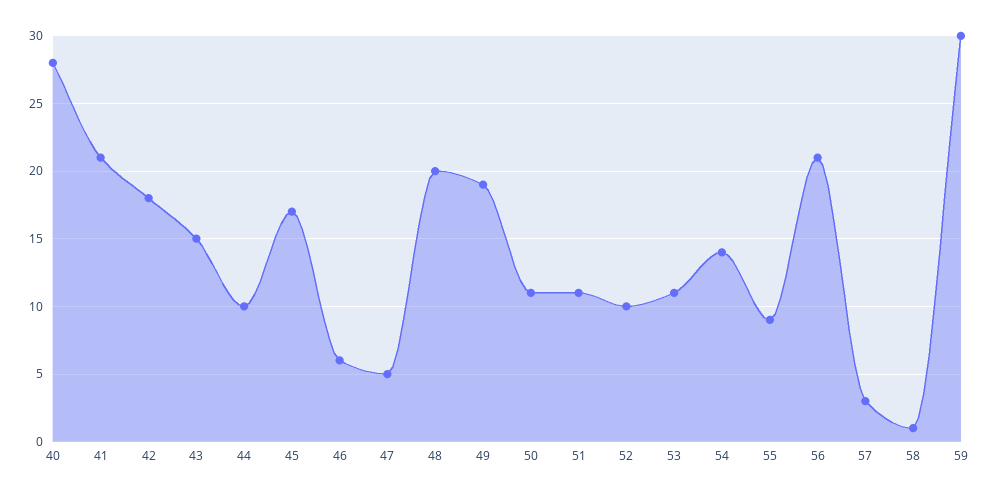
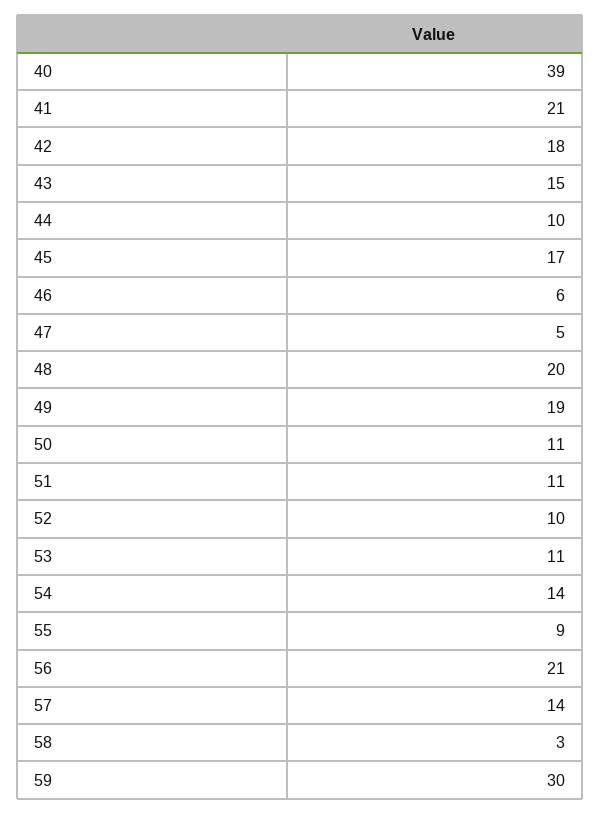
  {
-   "40": 28,
+   "40": 39,
    "41": 21,
    "42": 18,
    "43": 15,
    "44": 10,
    "45": 17,
    "46": 6,
    "47": 5,
    "48": 20,
    "49": 19,
    "50": 11,
    "51": 11,
    "52": 10,
    "53": 11,
    "54": 14,
    "55": 9,
    "56": 21,
-   "57": 3,
+   "57": 14,
-   "58": 1,
+   "58": 3,
    "59": 30
  }

